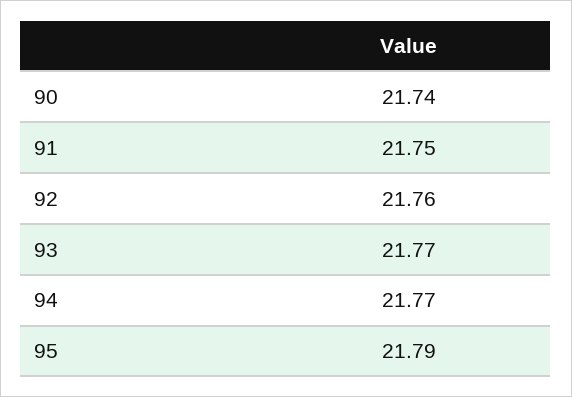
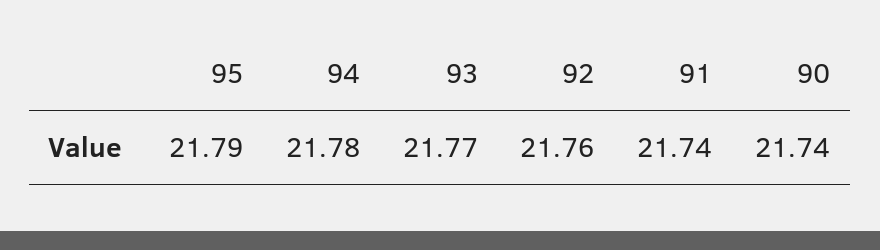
  {
    "90": 21.74,
-   "91": 21.75,
+   "91": 21.74,
    "92": 21.76,
    "93": 21.77,
-   "94": 21.77,
+   "94": 21.78,
    "95": 21.79
  }

